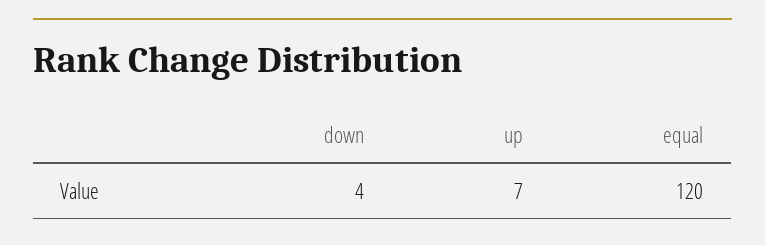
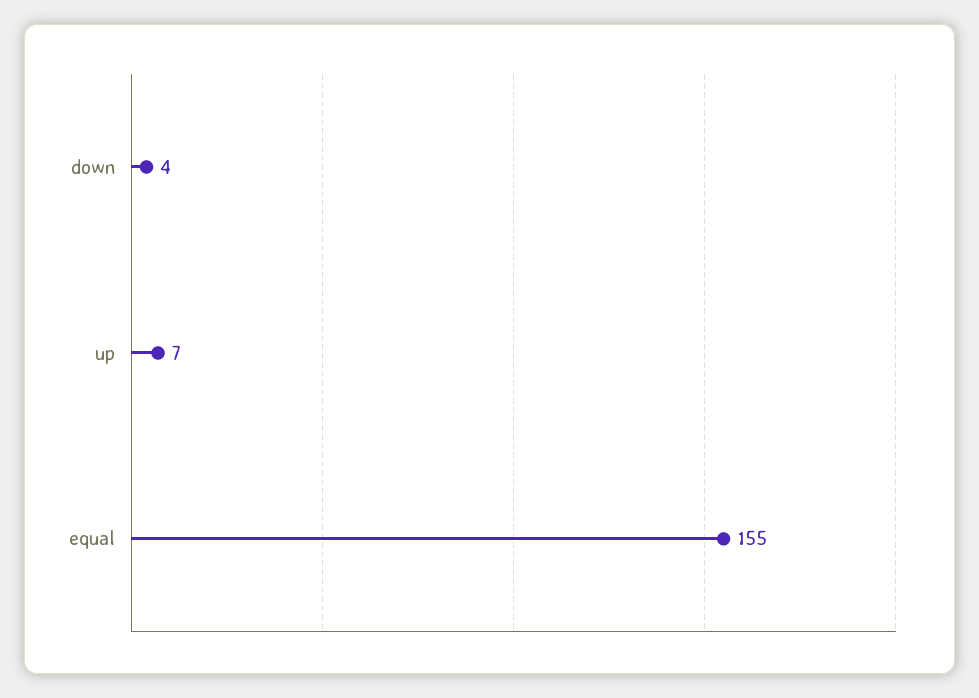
  {
    "down": 4,
    "up": 7,
-   "equal": 120
+   "equal": 155
  }

